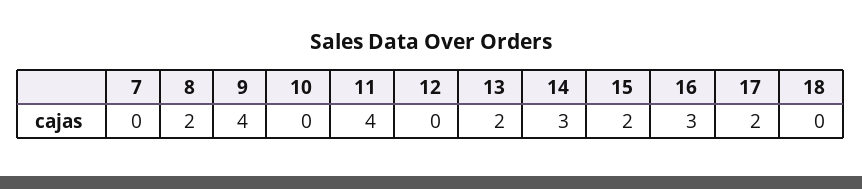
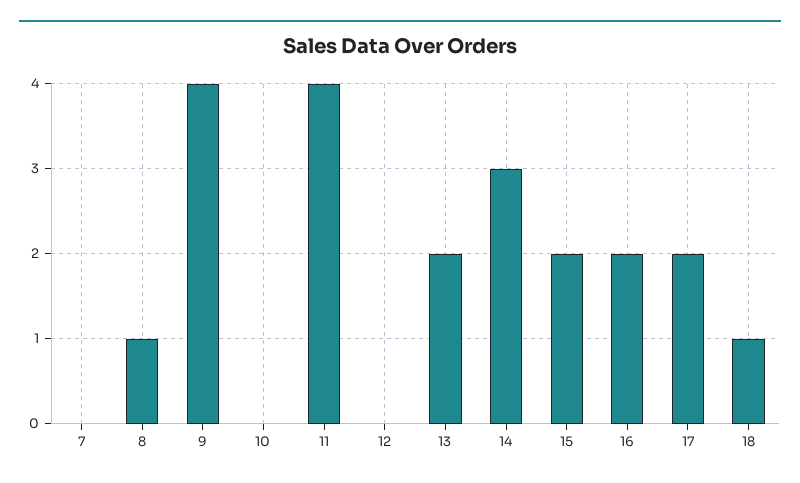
  {
    "7": 0,
-   "8": 2,
+   "8": 1,
    "9": 4,
    "10": 0,
    "11": 4,
    "12": 0,
    "13": 2,
    "14": 3,
    "15": 2,
-   "16": 3,
+   "16": 2,
    "17": 2,
-   "18": 0
+   "18": 1
  }

